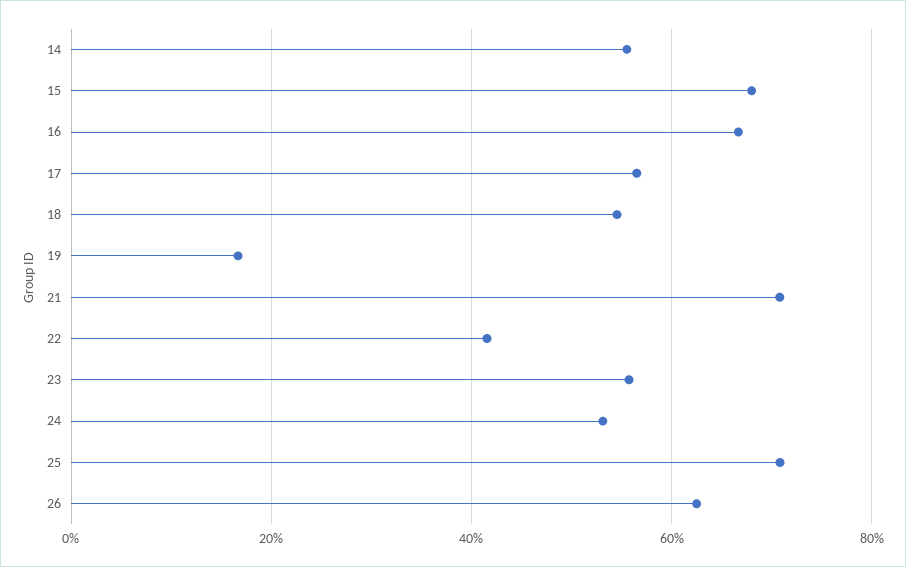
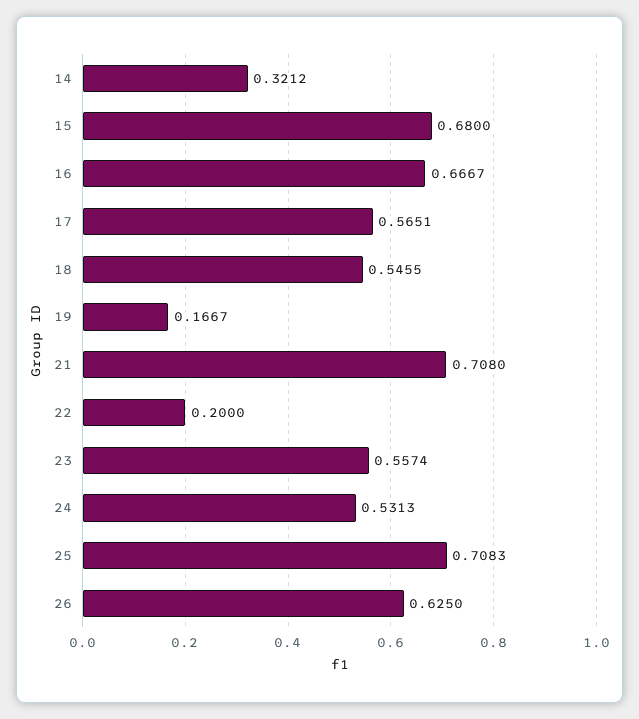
  {
-   "14": 0.56,
+   "14": 0.3212,
    "15": 0.68,
    "16": 0.6667,
    "17": 0.5651,
    "18": 0.5455,
    "19": 0.1667,
    "21": 0.708,
-   "22": 0.42,
+   "22": 0.2,
    "23": 0.5574,
    "24": 0.5313,
    "25": 0.7083,
    "26": 0.625
  }

